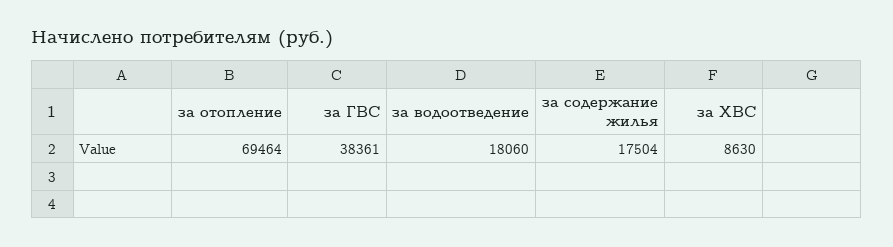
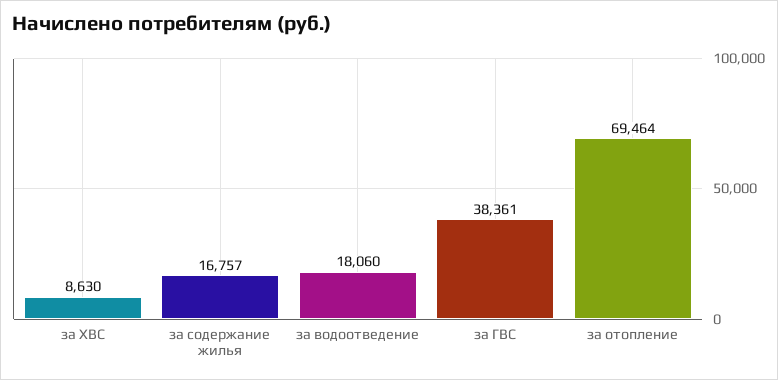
  {
    "за отопление": 69464,
    "за ГВС": 38361,
    "за водоотведение": 18060,
-   "за содержание жилья": 17504,
+   "за содержание жилья": 16757,
    "за ХВС": 8630
  }

